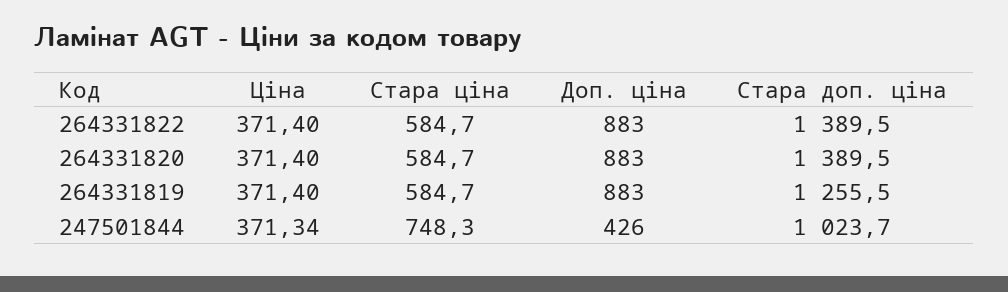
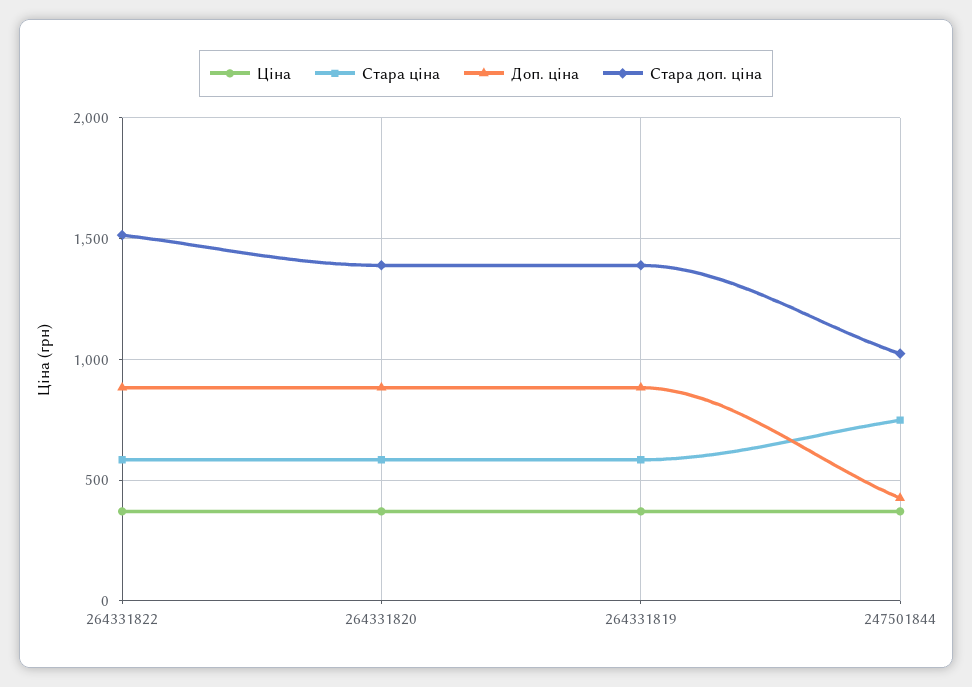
  {
    "Ціна": {
      "264331822": 371.4,
      "264331820": 371.4,
      "264331819": 371.4,
      "247501844": 371.34
    },
    "Стара ціна": {
      "264331822": 584.7,
      "264331820": 584.7,
      "264331819": 584.7,
      "247501844": 748.3
    },
    "Доп. ціна": {
      "264331822": 883,
      "264331820": 883,
      "264331819": 883,
      "247501844": 426
    },
    "Стара доп. ціна": {
-     "264331822": 1389.5,
+     "264331822": 1500,
      "264331820": 1389.5,
-     "264331819": 1255.5,
+     "264331819": 1400,
      "247501844": 1023.7
    }
  }

